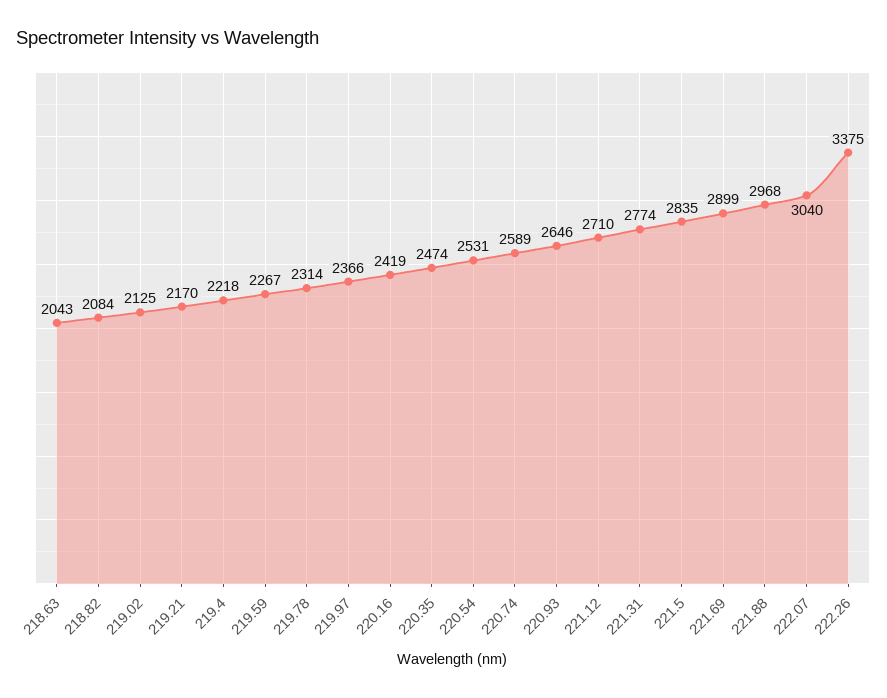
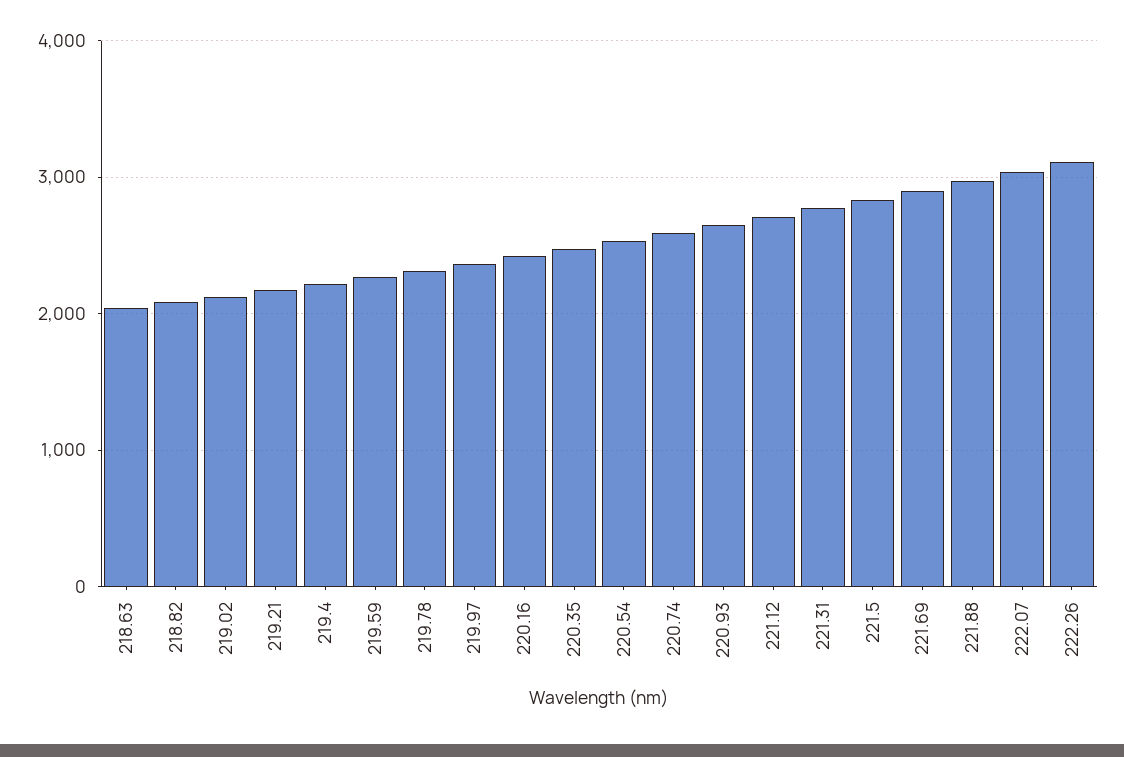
  {
    "218.63": 2043,
    "218.82": 2084,
    "219.02": 2125,
    "219.21": 2170,
    "219.4": 2218,
    "219.59": 2267,
    "219.78": 2314,
    "219.97": 2366,
    "220.16": 2419,
    "220.35": 2474,
    "220.54": 2531,
    "220.74": 2589,
    "220.93": 2646,
    "221.12": 2710,
    "221.31": 2774,
    "221.5": 2835,
    "221.69": 2899,
    "221.88": 2968,
    "222.07": 3040,
-   "222.26": 3375
+   "222.26": 3100
  }

